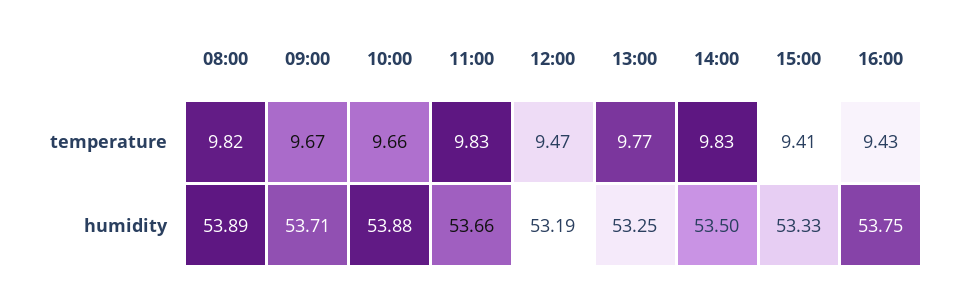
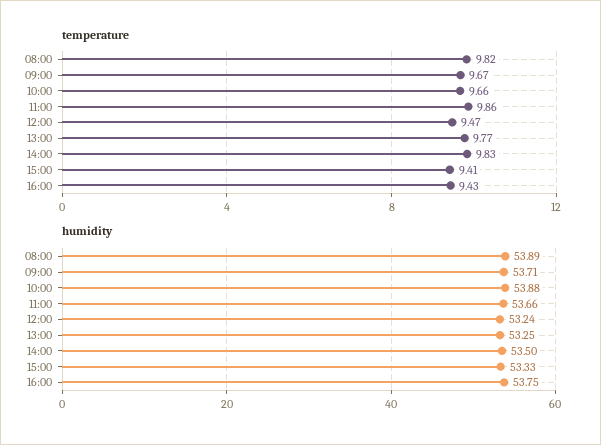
  {
    "temperature": {
      "08:00": 9.82,
      "09:00": 9.67,
      "10:00": 9.66,
-     "11:00": 9.83,
+     "11:00": 9.86,
      "12:00": 9.47,
      "13:00": 9.77,
      "14:00": 9.83,
      "15:00": 9.41,
      "16:00": 9.43
    },
    "humidity": {
      "08:00": 53.89,
      "09:00": 53.71,
      "10:00": 53.88,
      "11:00": 53.66,
-     "12:00": 53.19,
+     "12:00": 53.24,
      "13:00": 53.25,
      "14:00": 53.5,
      "15:00": 53.33,
      "16:00": 53.75
    }
  }

